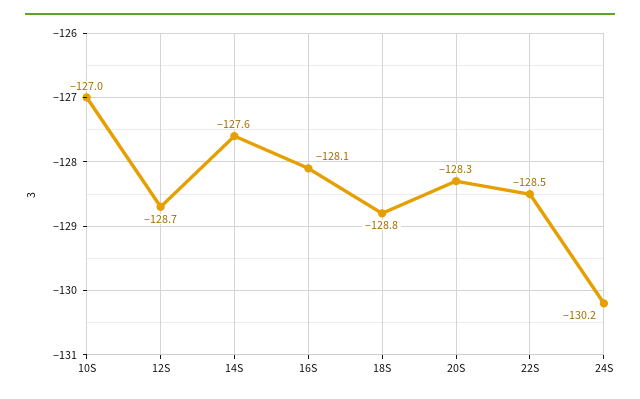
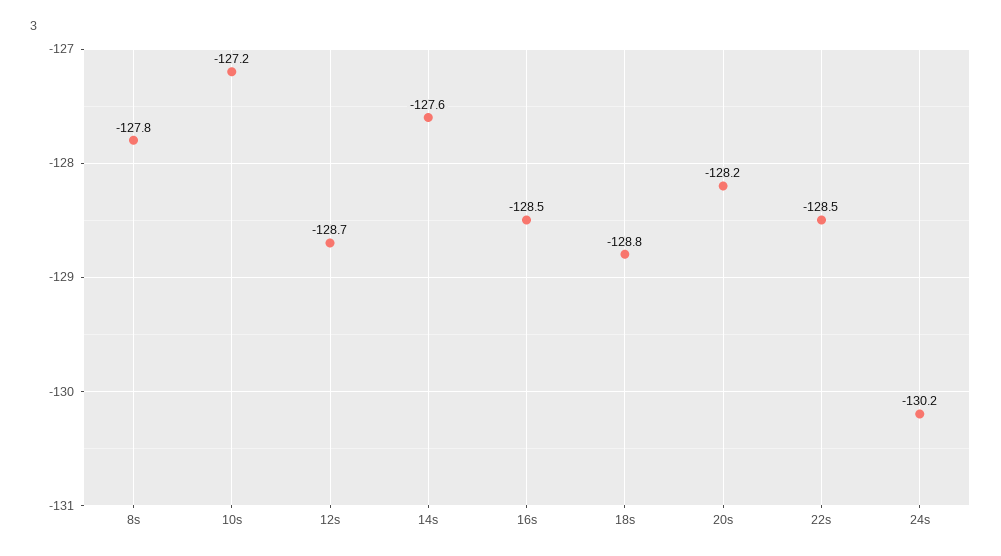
  {
-   "10S": -127,
+   "10S": -127.2,
    "12S": -128.7,
    "14S": -127.6,
-   "16S": -128.1,
+   "16S": -128.5,
    "18S": -128.8,
-   "20S": -128.3,
+   "20S": -128.2,
    "22S": -128.5,
-   "24S": -130.2
+   "24S": -130.2,
+   "8s": -127.8
  }

